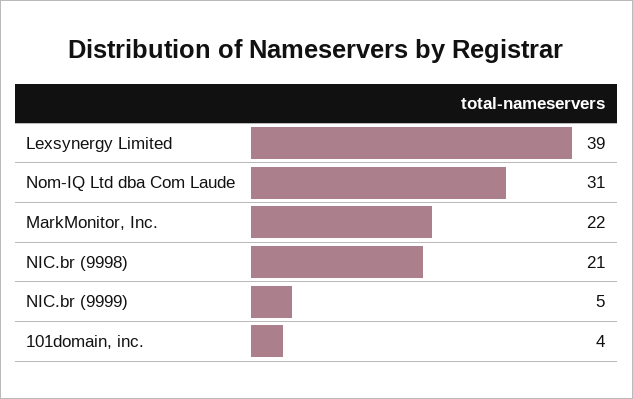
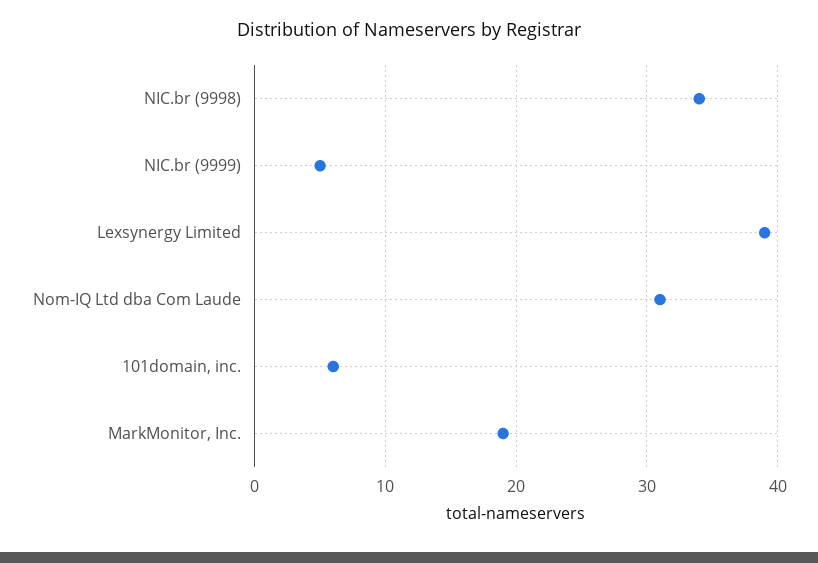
  {
    "Lexsynergy Limited": 39,
    "Nom-IQ Ltd dba Com Laude": 31,
-   "MarkMonitor, Inc.": 22,
+   "MarkMonitor, Inc.": 19,
-   "NIC.br (9998)": 21,
+   "NIC.br (9998)": 34,
    "NIC.br (9999)": 5,
-   "101domain, inc.": 4
+   "101domain, inc.": 6
  }

